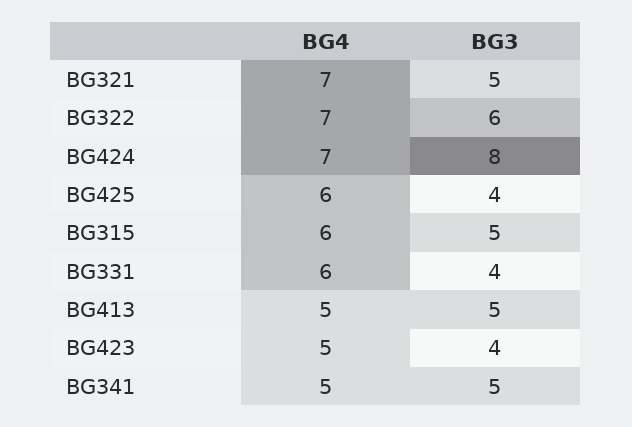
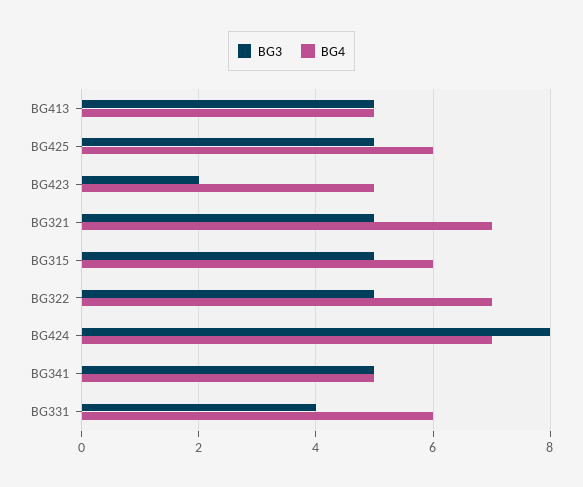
  {
    "BG4": {
      "BG321": 7,
      "BG322": 7,
      "BG424": 7,
      "BG425": 6,
      "BG315": 6,
      "BG331": 6,
      "BG413": 5,
      "BG423": 5,
      "BG341": 5
    },
    "BG3": {
      "BG321": 5,
-     "BG322": 6,
+     "BG322": 5,
      "BG424": 8,
-     "BG425": 4,
+     "BG425": 5,
      "BG315": 5,
      "BG331": 4,
      "BG413": 5,
-     "BG423": 4,
+     "BG423": 2,
      "BG341": 5
    }
  }

